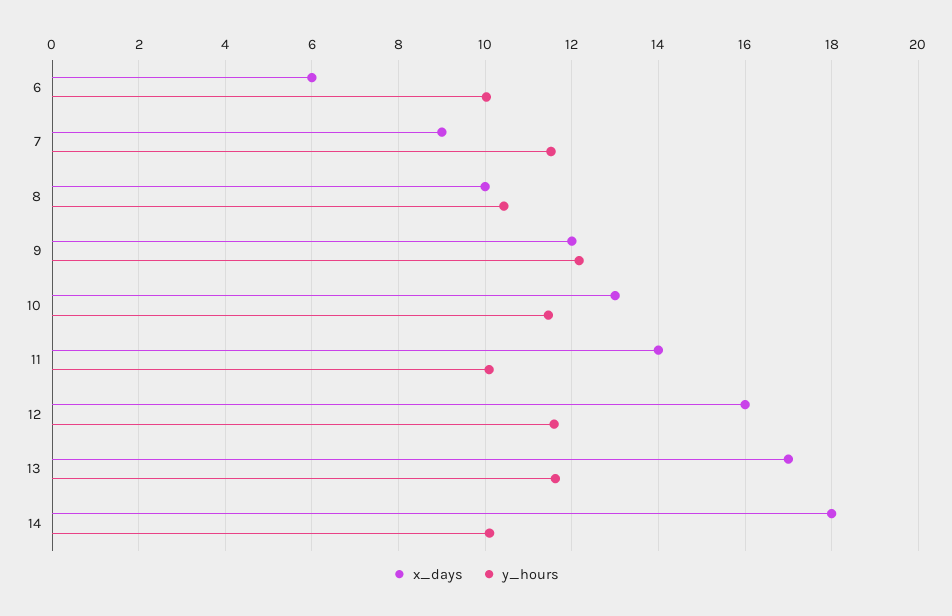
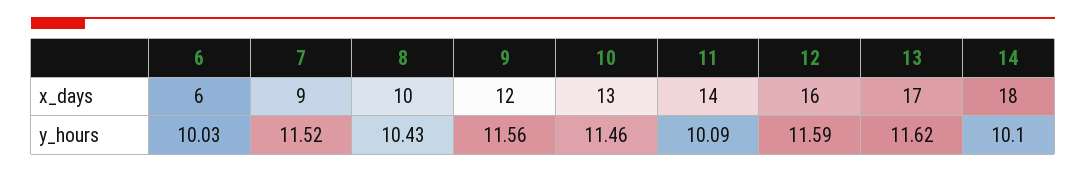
  {
    "x_days": {
      "6": 6,
      "7": 9,
      "8": 10,
      "9": 12,
      "10": 13,
      "11": 14,
      "12": 16,
      "13": 17,
      "14": 18
    },
    "y_hours": {
      "6": 10.03,
      "7": 11.52,
      "8": 10.43,
-     "9": 12.2,
+     "9": 11.56,
      "10": 11.46,
      "11": 10.09,
      "12": 11.59,
      "13": 11.62,
      "14": 10.1
    }
  }

